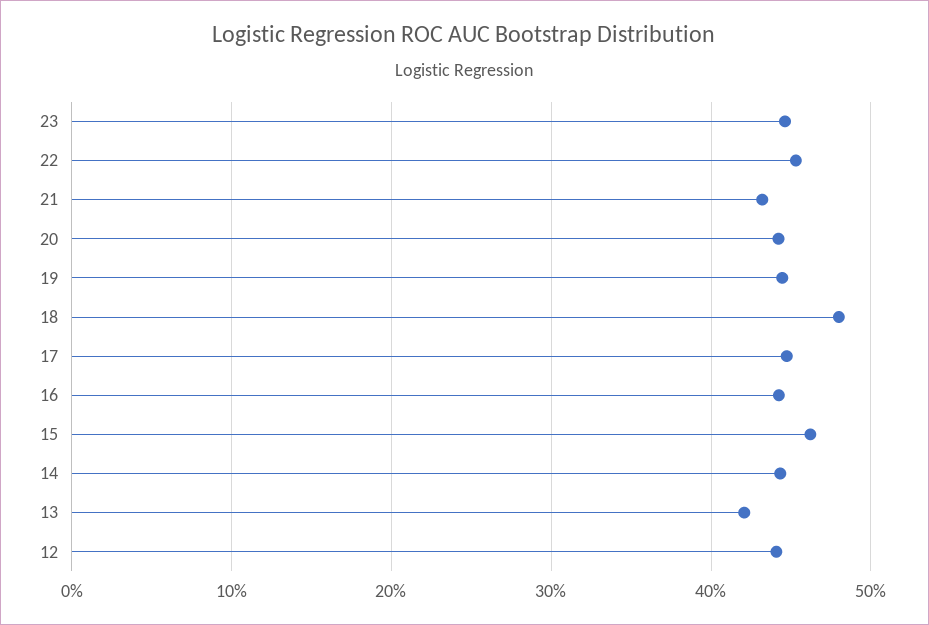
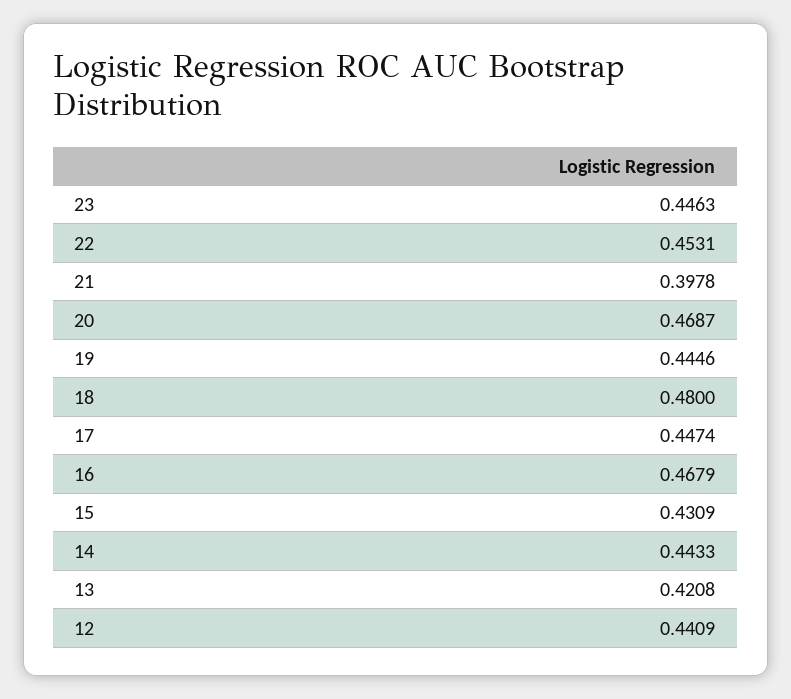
  {
    "23": 0.4463,
    "22": 0.4531,
-   "21": 0.43,
+   "21": 0.3978,
-   "20": 0.44,
+   "20": 0.4687,
    "19": 0.4446,
    "18": 0.48,
    "17": 0.4474,
-   "16": 0.44,
+   "16": 0.4679,
-   "15": 0.46,
+   "15": 0.4309,
    "14": 0.4433,
    "13": 0.4208,
    "12": 0.4409
  }

